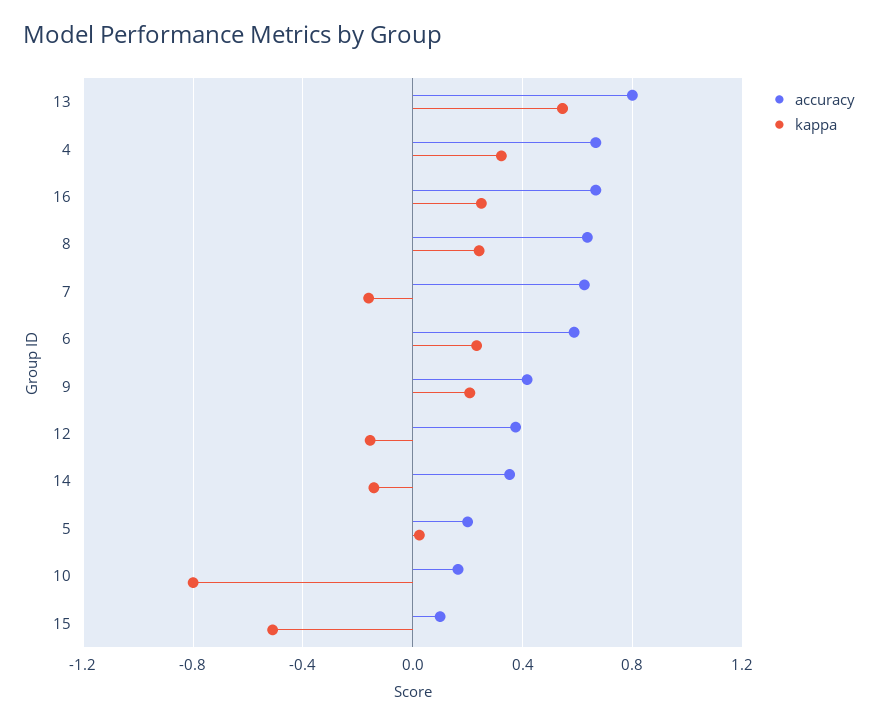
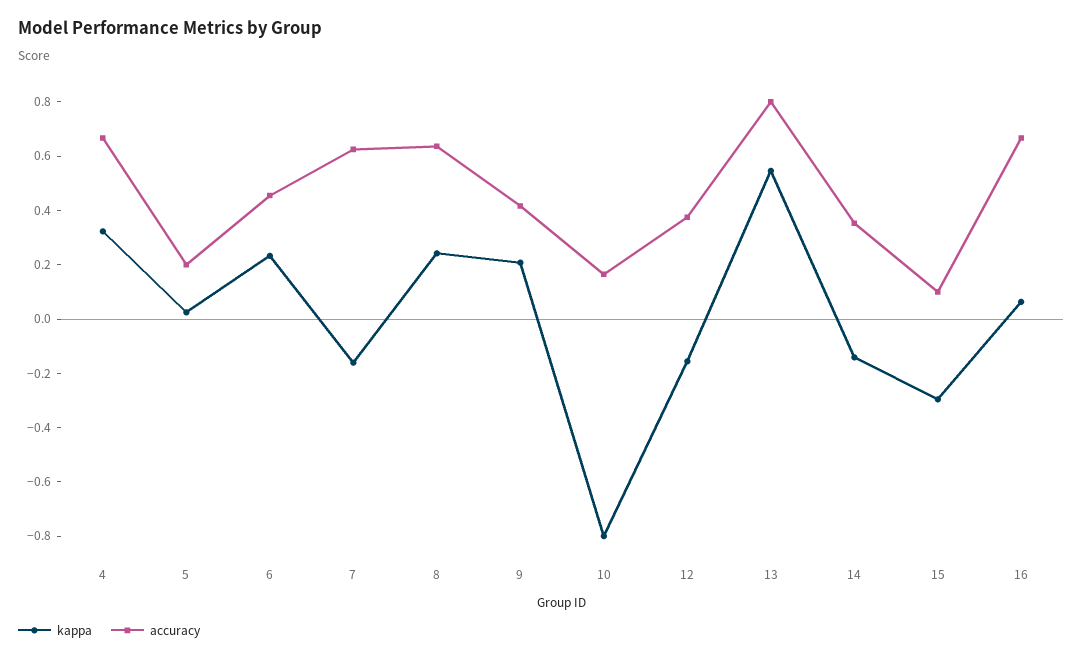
  {
    "accuracy": {
      "13": 0.8,
      "4": 0.65,
      "16": 0.65,
      "8": 0.65,
      "7": 0.65,
-     "6": 0.6,
+     "6": 0.45,
      "9": 0.4,
      "12": 0.4,
      "14": 0.35,
      "5": 0.2,
      "10": 0.15,
      "15": 0.1
    },
    "kappa": {
      "13": 0.55,
      "4": 0.3,
-     "16": 0.25,
+     "16": 0.05,
      "8": 0.25,
      "7": -0.15,
      "6": 0.25,
      "9": 0.2,
      "12": -0.15,
      "14": -0.15,
      "5": 0,
      "10": -0.8,
-     "15": -0.5
+     "15": -0.3
    }
  }

